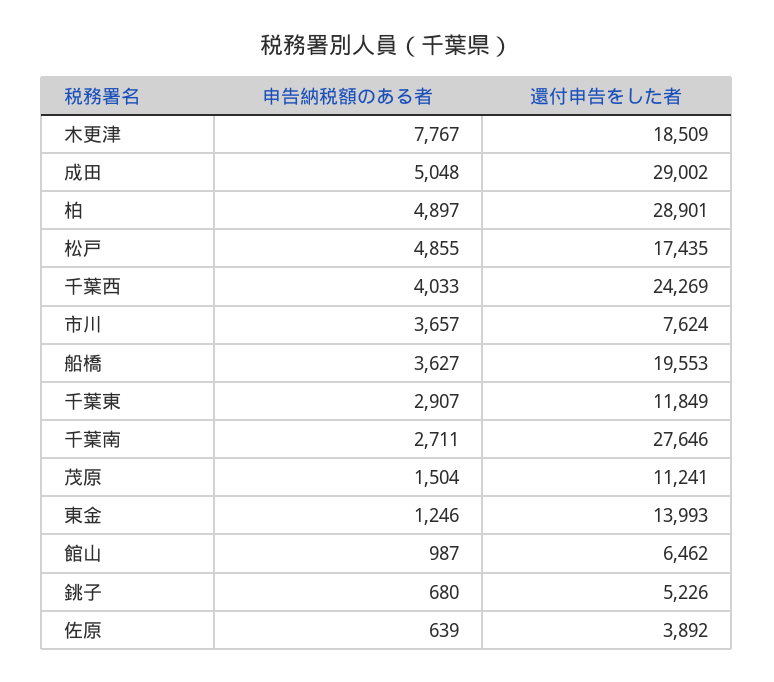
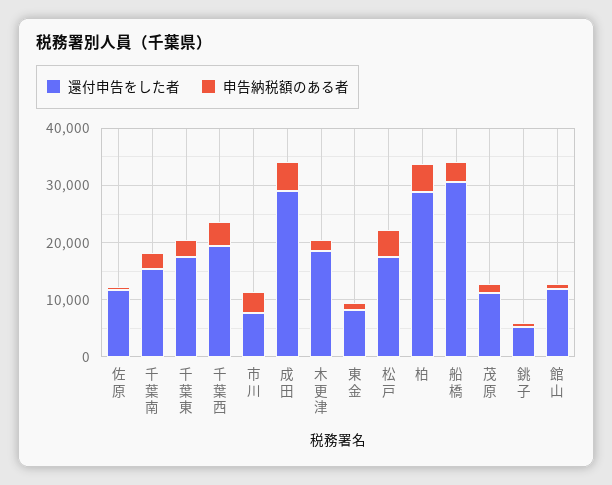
  {
    "申告納税額のある者": {
-     "木更津": 7767,
+     "木更津": 2000,
      "成田": 5048,
      "柏": 4897,
      "松戸": 4855,
      "千葉西": 4033,
      "市川": 3657,
      "船橋": 3627,
      "千葉東": 2907,
      "千葉南": 2711,
      "茂原": 1504,
      "東金": 1246,
      "館山": 987,
      "銚子": 680,
      "佐原": 639
    },
    "還付申告をした者": {
      "木更津": 18509,
      "成田": 29002,
      "柏": 28901,
      "松戸": 17435,
-     "千葉西": 24269,
+     "千葉西": 20000,
      "市川": 7624,
-     "船橋": 19553,
+     "船橋": 30000,
-     "千葉東": 11849,
+     "千葉東": 18000,
-     "千葉南": 27646,
+     "千葉南": 16000,
      "茂原": 11241,
-     "東金": 13993,
+     "東金": 8000,
-     "館山": 6462,
+     "館山": 12000,
      "銚子": 5226,
-     "佐原": 3892
+     "佐原": 12000
    }
  }

